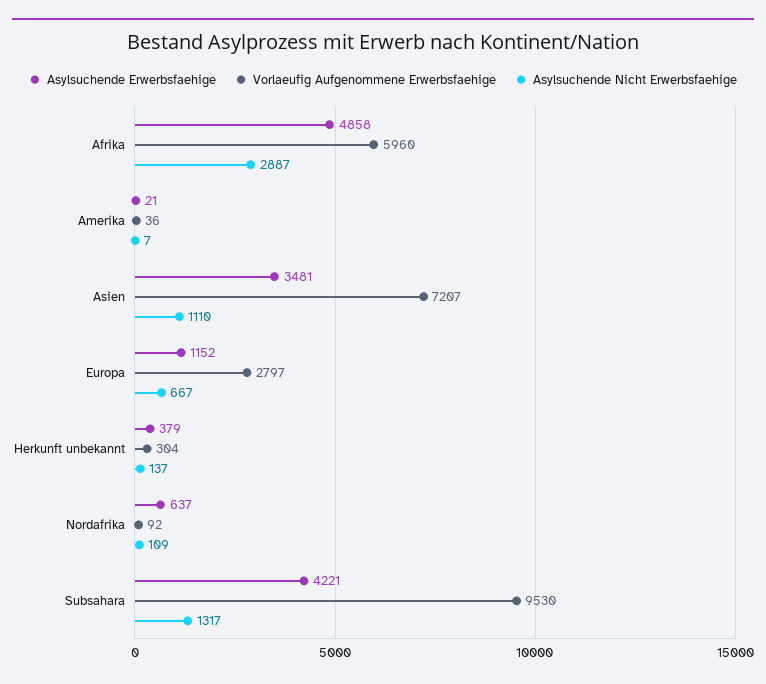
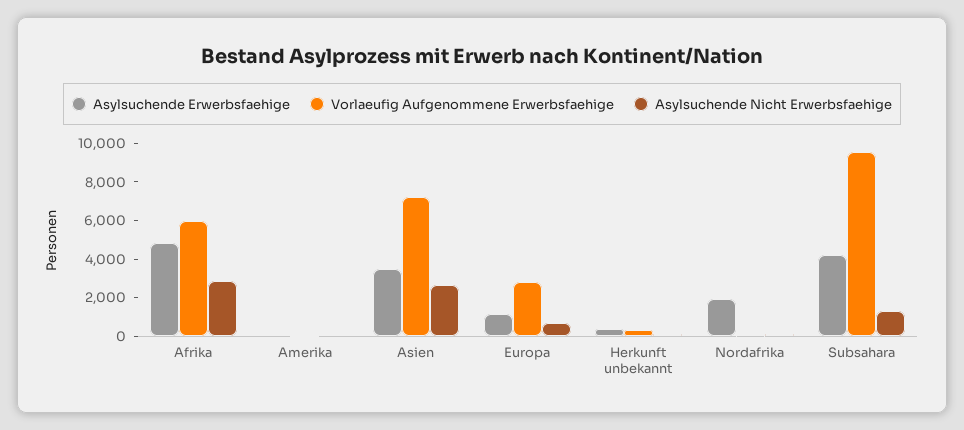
  {
    "Asylsuchende Erwerbsfaehige": {
      "Afrika": 4858,
      "Amerika": 21,
      "Asien": 3481,
      "Europa": 1152,
      "Herkunft unbekannt": 379,
-     "Nordafrika": 637,
+     "Nordafrika": 2000,
      "Subsahara": 4221
    },
    "Vorlaeufig Aufgenommene Erwerbsfaehige": {
      "Afrika": 5960,
      "Amerika": 36,
      "Asien": 7207,
      "Europa": 2797,
      "Herkunft unbekannt": 304,
      "Nordafrika": 92,
      "Subsahara": 9530
    },
    "Asylsuchende Nicht Erwerbsfaehige": {
      "Afrika": 2887,
      "Amerika": 7,
-     "Asien": 1110,
+     "Asien": 2500,
      "Europa": 667,
      "Herkunft unbekannt": 137,
      "Nordafrika": 109,
      "Subsahara": 1317
    }
  }

